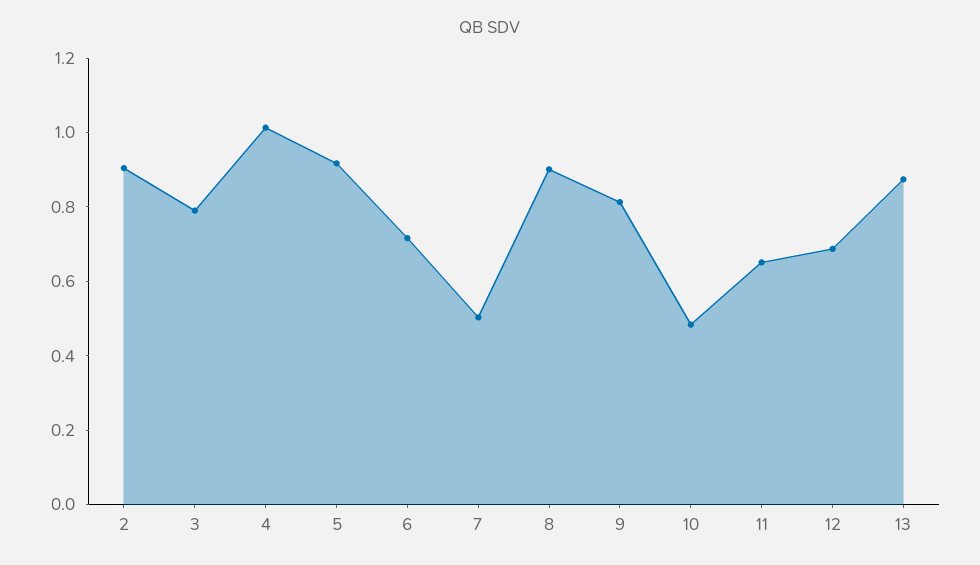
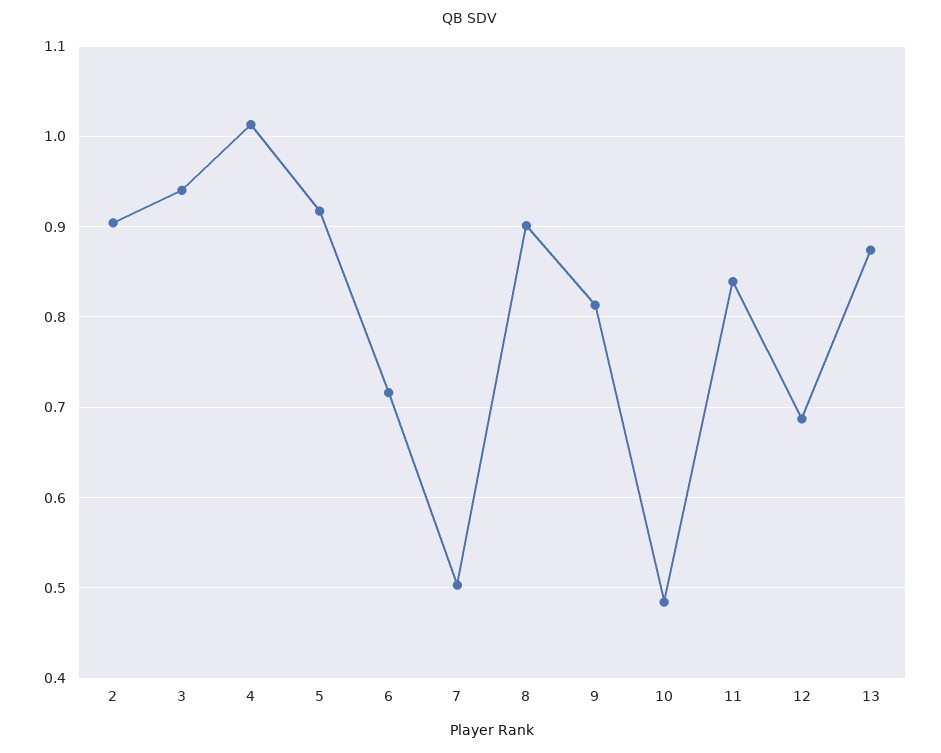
  {
    "2": 0.9,
-   "3": 0.8,
+   "3": 0.94,
    "4": 1.01,
    "5": 0.92,
    "6": 0.72,
    "7": 0.5,
    "8": 0.9,
    "9": 0.81,
    "10": 0.48,
-   "11": 0.65,
+   "11": 0.84,
    "12": 0.69,
    "13": 0.87
  }

